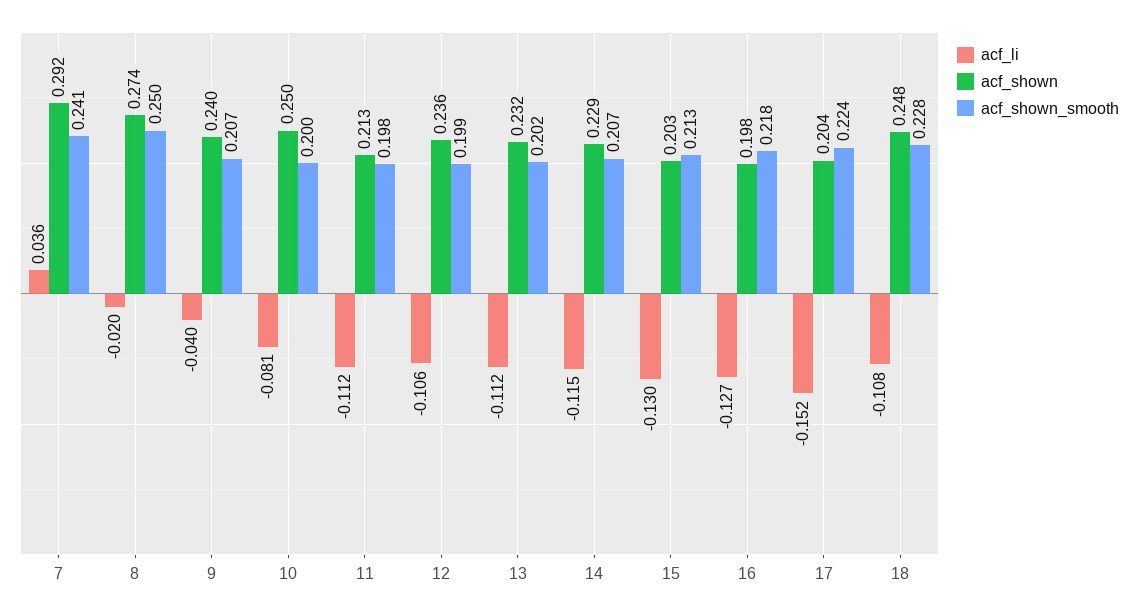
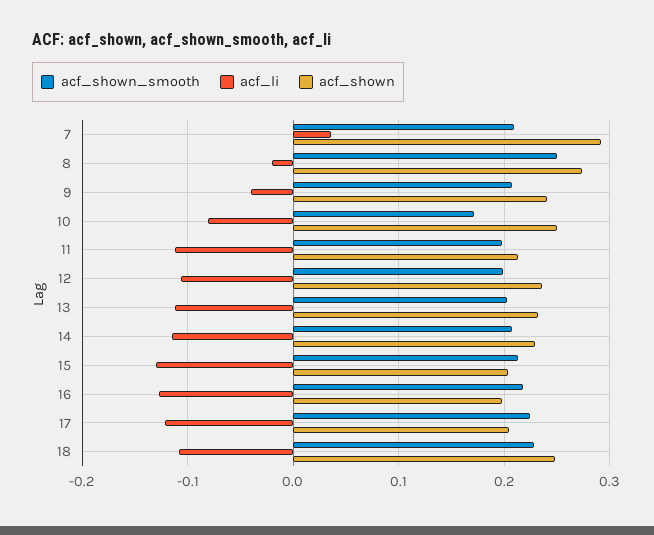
  {
    "acf_li": {
      "7": 0.036,
      "8": -0.02,
      "9": -0.04,
      "10": -0.081,
      "11": -0.112,
      "12": -0.106,
      "13": -0.112,
      "14": -0.115,
      "15": -0.13,
      "16": -0.127,
-     "17": -0.152,
+     "17": -0.12,
      "18": -0.108
    },
    "acf_shown": {
      "7": 0.292,
      "8": 0.274,
      "9": 0.24,
      "10": 0.25,
      "11": 0.213,
      "12": 0.236,
      "13": 0.232,
      "14": 0.229,
      "15": 0.203,
      "16": 0.198,
      "17": 0.204,
      "18": 0.248
    },
    "acf_shown_smooth": {
-     "7": 0.241,
+     "7": 0.21,
      "8": 0.25,
      "9": 0.207,
-     "10": 0.2,
+     "10": 0.17,
      "11": 0.198,
      "12": 0.199,
      "13": 0.202,
      "14": 0.207,
      "15": 0.213,
      "16": 0.218,
      "17": 0.224,
      "18": 0.228
    }
  }

